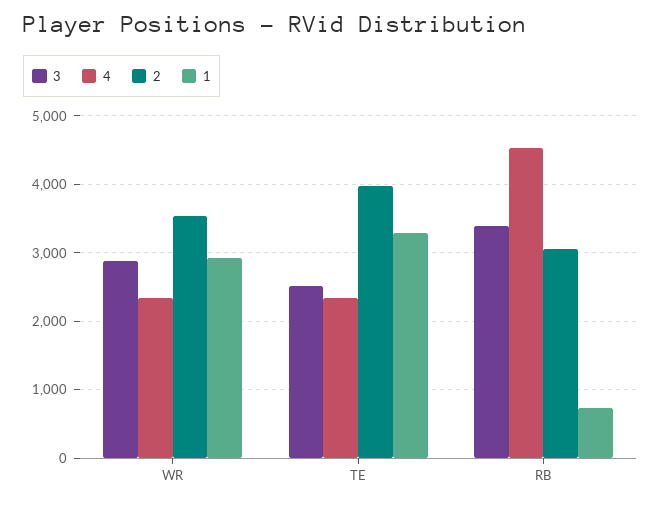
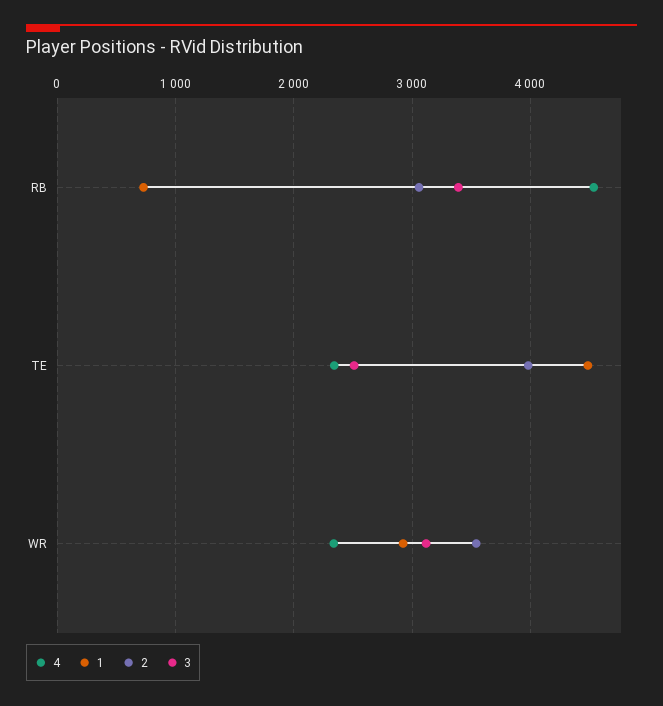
  {
    "3": {
-     "WR": 2900,
+     "WR": 3100,
      "TE": 2500,
      "RB": 3400
    },
    "4": {
      "WR": 2300,
      "TE": 2300,
      "RB": 4500
    },
    "2": {
      "WR": 3500,
      "TE": 4000,
      "RB": 3100
    },
    "1": {
      "WR": 2900,
-     "TE": 3300,
+     "TE": 4500,
      "RB": 700
    }
  }

